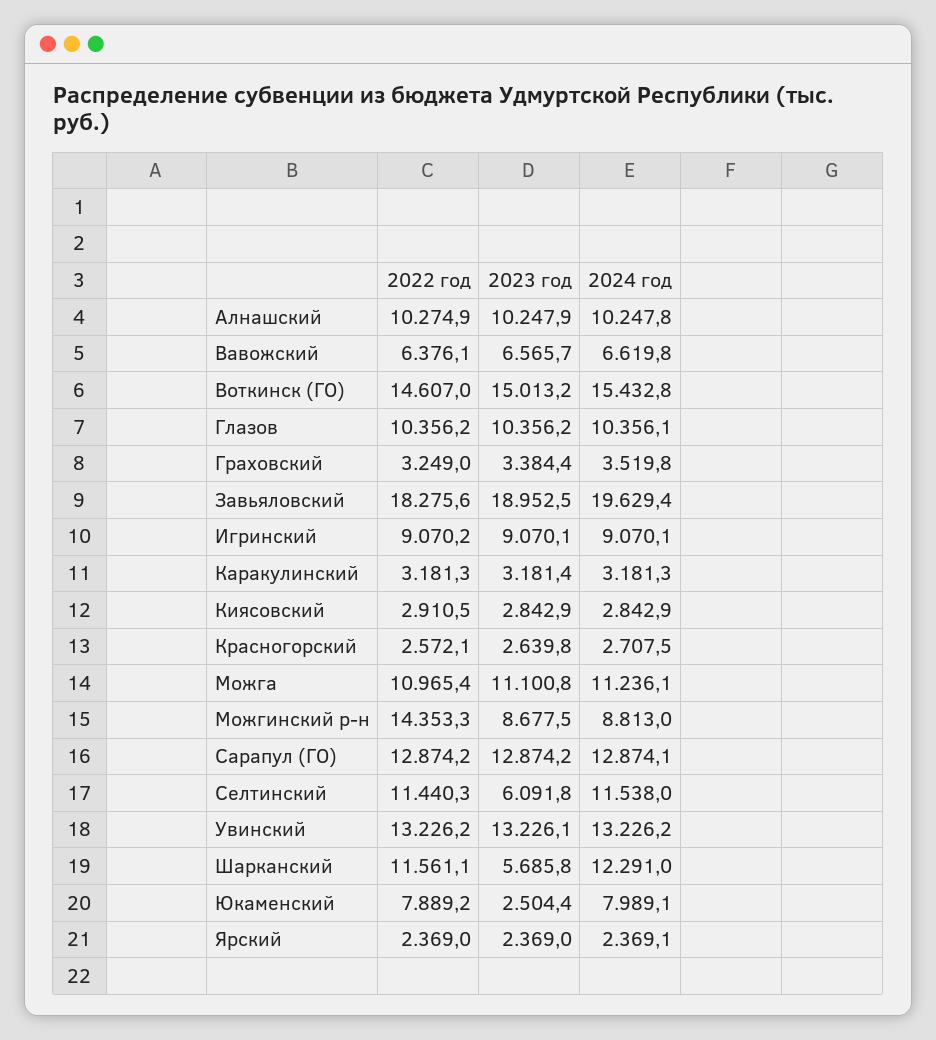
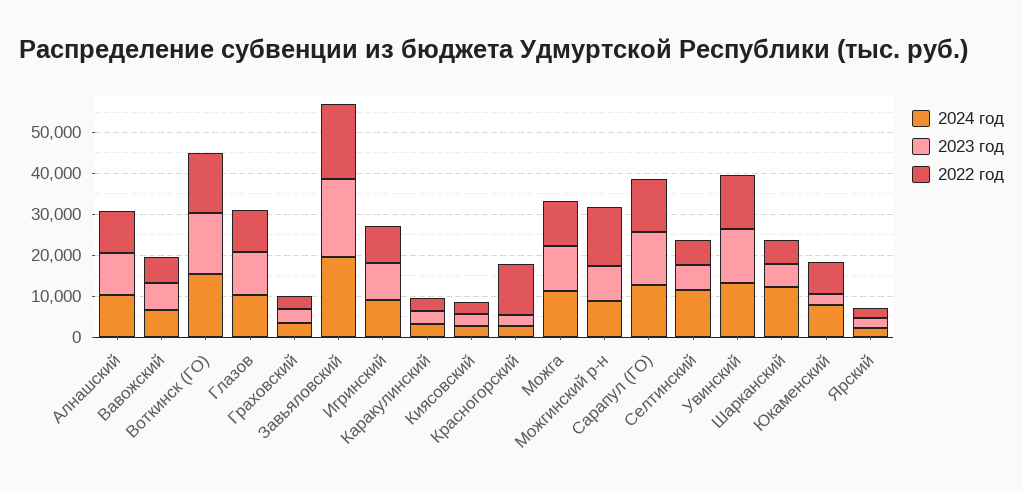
  {
    "2022 год": {
      "Алнашский": 10274.9,
      "Вавожский": 6376.1,
      "Воткинск (ГО)": 14607,
      "Глазов": 10356.2,
      "Граховский": 3249,
      "Завьяловский": 18275.6,
      "Игринский": 9070.2,
      "Каракулинский": 3181.3,
      "Киясовский": 2910.5,
-     "Красногорский": 2572.1,
+     "Красногорский": 12000,
      "Можга": 10965.4,
      "Можгинский р-н": 14353.3,
      "Сарапул (ГО)": 12874.2,
-     "Селтинский": 11440.3,
+     "Селтинский": 6000,
      "Увинский": 13226.2,
-     "Шарканский": 11561.1,
+     "Шарканский": 6000,
      "Юкаменский": 7889.2,
      "Ярский": 2369
    },
    "2023 год": {
      "Алнашский": 10247.9,
      "Вавожский": 6565.7,
      "Воткинск (ГО)": 15013.2,
      "Глазов": 10356.2,
      "Граховский": 3384.4,
      "Завьяловский": 18952.5,
      "Игринский": 9070.1,
      "Каракулинский": 3181.4,
      "Киясовский": 2842.9,
      "Красногорский": 2639.8,
      "Можга": 11100.8,
      "Можгинский р-н": 8677.5,
      "Сарапул (ГО)": 12874.2,
      "Селтинский": 6091.8,
      "Увинский": 13226.1,
      "Шарканский": 5685.8,
      "Юкаменский": 2504.4,
      "Ярский": 2369
    },
    "2024 год": {
      "Алнашский": 10247.8,
      "Вавожский": 6619.8,
      "Воткинск (ГО)": 15432.8,
      "Глазов": 10356.1,
      "Граховский": 3519.8,
      "Завьяловский": 19629.4,
      "Игринский": 9070.1,
      "Каракулинский": 3181.3,
      "Киясовский": 2842.9,
      "Красногорский": 2707.5,
      "Можга": 11236.1,
      "Можгинский р-н": 8813,
      "Сарапул (ГО)": 12874.1,
      "Селтинский": 11538,
      "Увинский": 13226.2,
      "Шарканский": 12291,
      "Юкаменский": 7989.1,
      "Ярский": 2369.1
    }
  }

